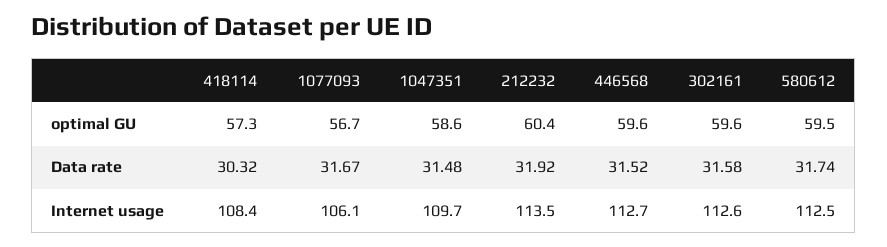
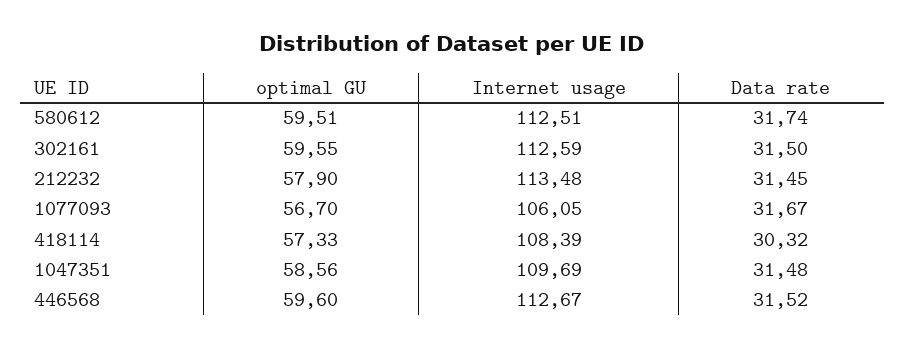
  {
    "418114": {
      "optimal GU": 57.33,
      "Data rate": 30.32,
      "Internet usage": 108.39
    },
    "1077093": {
      "optimal GU": 56.7,
      "Data rate": 31.67,
      "Internet usage": 106.05
    },
    "1047351": {
      "optimal GU": 58.56,
      "Data rate": 31.48,
      "Internet usage": 109.69
    },
    "212232": {
-     "optimal GU": 60.4,
+     "optimal GU": 57.9,
-     "Data rate": 31.92,
+     "Data rate": 31.45,
      "Internet usage": 113.48
    },
    "446568": {
      "optimal GU": 59.6,
      "Data rate": 31.52,
      "Internet usage": 112.67
    },
    "302161": {
      "optimal GU": 59.55,
-     "Data rate": 31.58,
+     "Data rate": 31.5,
      "Internet usage": 112.59
    },
    "580612": {
      "optimal GU": 59.51,
      "Data rate": 31.74,
      "Internet usage": 112.51
    }
  }

